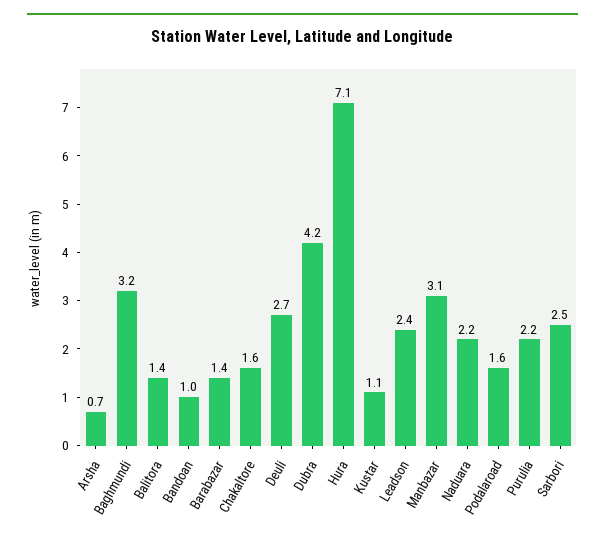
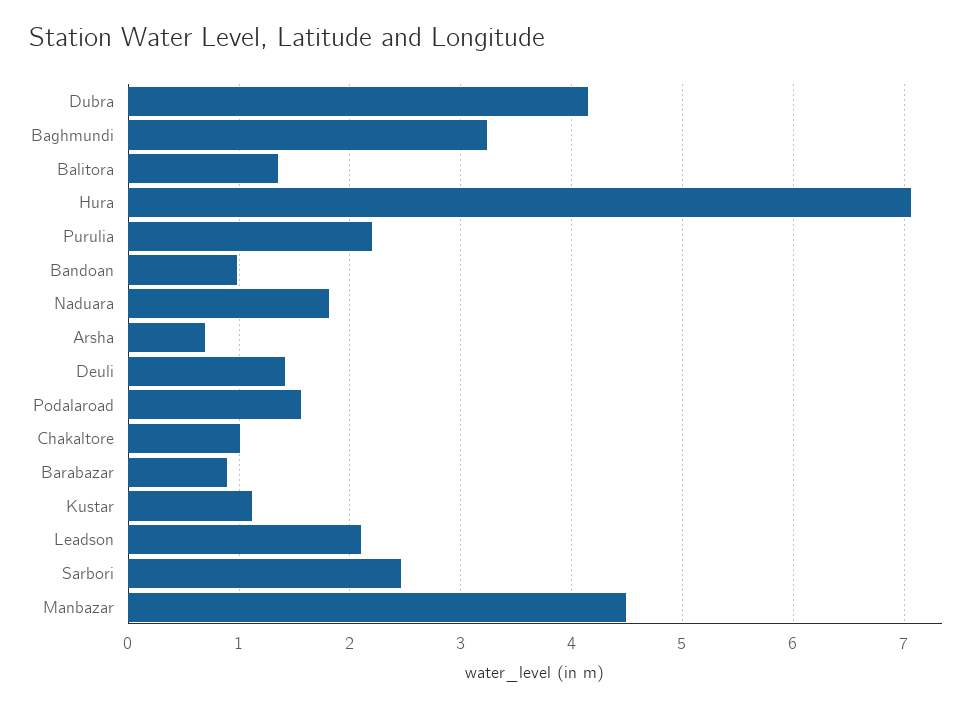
  {
    "Arsha": 0.7,
    "Baghmundi": 3.2,
    "Balitora": 1.4,
    "Bandoan": 1,
-   "Barabazar": 1.4,
+   "Barabazar": 0.9,
-   "Chakaltore": 1.6,
+   "Chakaltore": 1,
-   "Deuli": 2.7,
+   "Deuli": 1.4,
    "Dubra": 4.2,
    "Hura": 7.1,
    "Kustar": 1.1,
-   "Leadson": 2.4,
+   "Leadson": 2.1,
-   "Manbazar": 3.1,
+   "Manbazar": 4.5,
-   "Naduara": 2.2,
+   "Naduara": 1.8,
    "Podalaroad": 1.6,
    "Purulia": 2.2,
    "Sarbori": 2.5
  }

